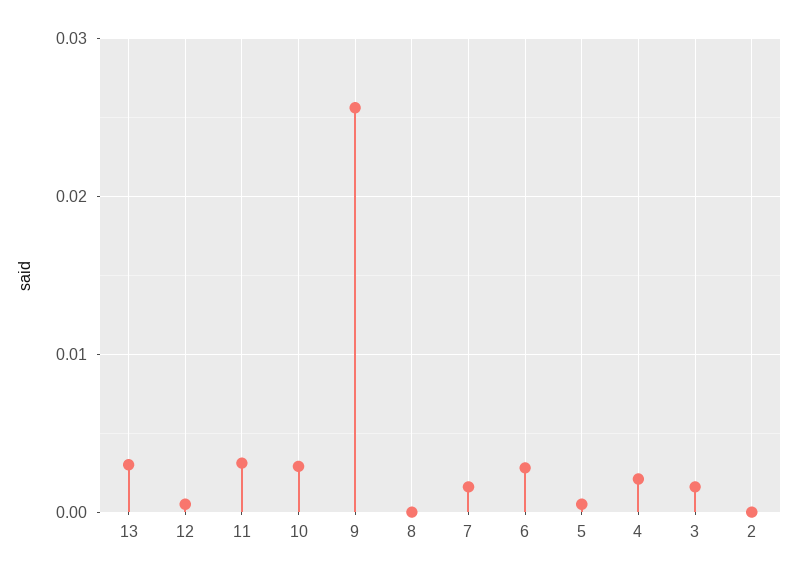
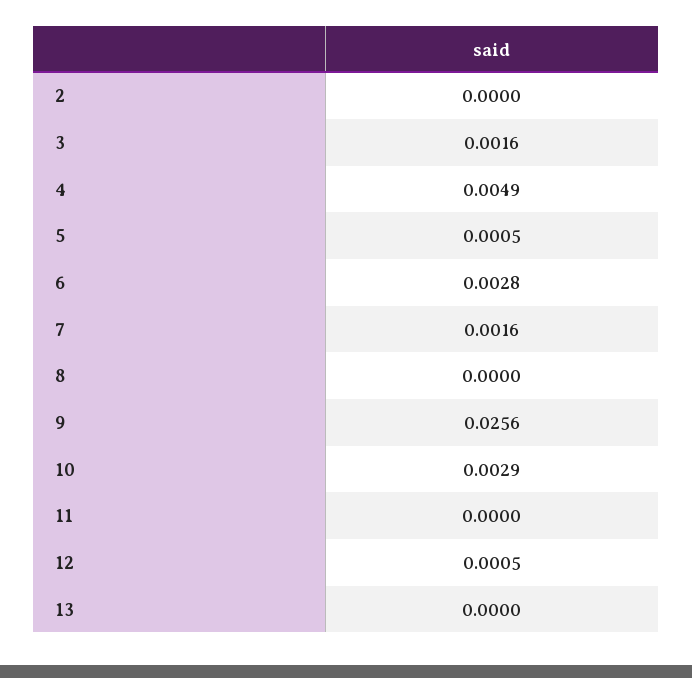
  {
-   "13": 0.003,
+   "13": 0,
    "12": 0.0005,
-   "11": 0.003,
+   "11": 0,
    "10": 0.0029,
    "9": 0.0256,
    "8": 0,
    "7": 0.0016,
    "6": 0.0028,
    "5": 0.0005,
-   "4": 0.002,
+   "4": 0.0049,
    "3": 0.0016,
    "2": 0
  }

